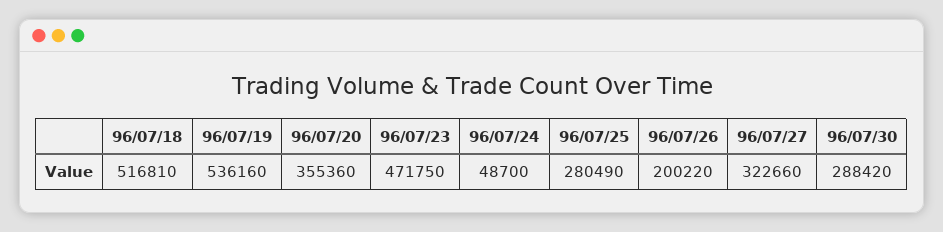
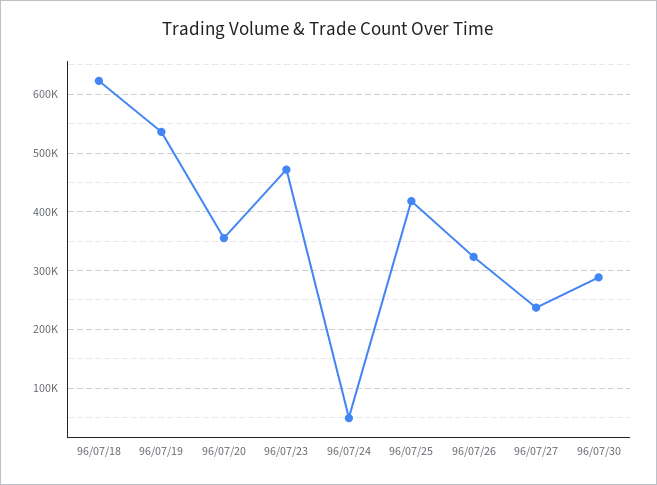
  {
-   "96/07/18": 516810,
+   "96/07/18": 620000,
    "96/07/19": 536160,
    "96/07/20": 355360,
    "96/07/23": 471750,
    "96/07/24": 48700,
-   "96/07/25": 280490,
+   "96/07/25": 420000,
-   "96/07/26": 200220,
+   "96/07/26": 320000,
-   "96/07/27": 322660,
+   "96/07/27": 240000,
    "96/07/30": 288420
  }

